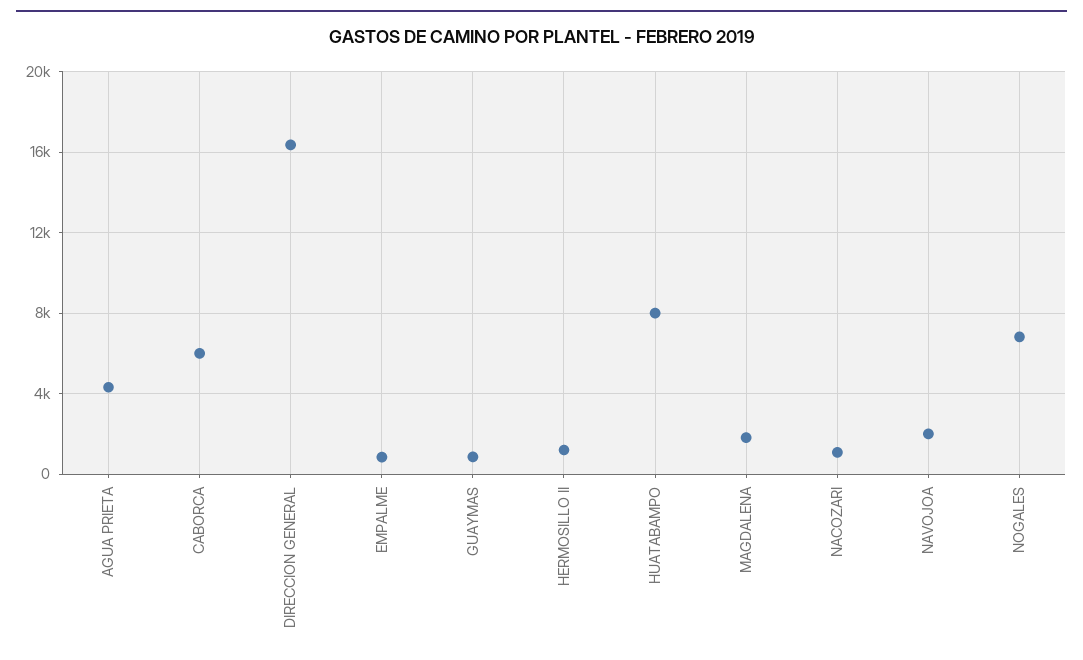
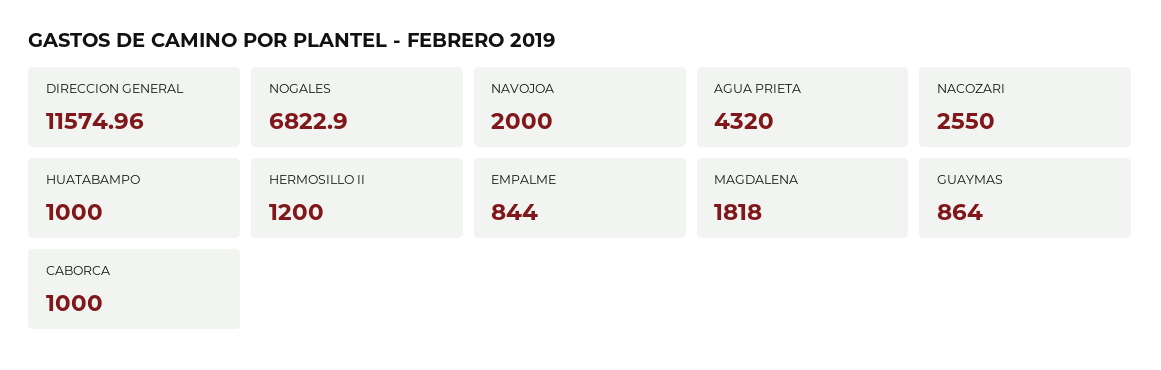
  {
    "AGUA PRIETA": 4320,
-   "CABORCA": 6000,
+   "CABORCA": 1000,
-   "DIRECCION GENERAL": 16500,
+   "DIRECCION GENERAL": 11574.96,
    "EMPALME": 844,
    "GUAYMAS": 864,
    "HERMOSILLO II": 1200,
-   "HUATABAMPO": 8000,
+   "HUATABAMPO": 1000,
    "MAGDALENA": 1818,
-   "NACOZARI": 1000,
+   "NACOZARI": 2550,
    "NAVOJOA": 2000,
    "NOGALES": 6822.9
  }

